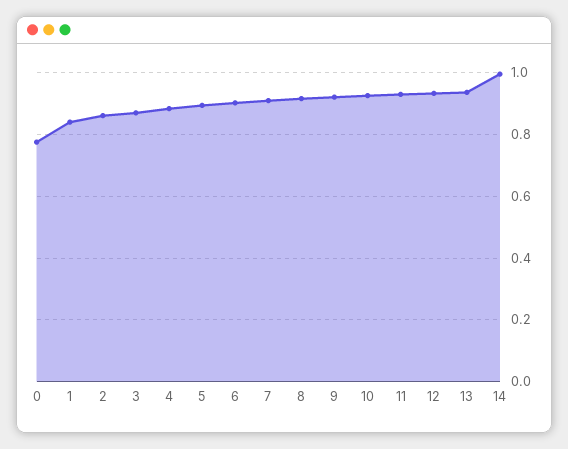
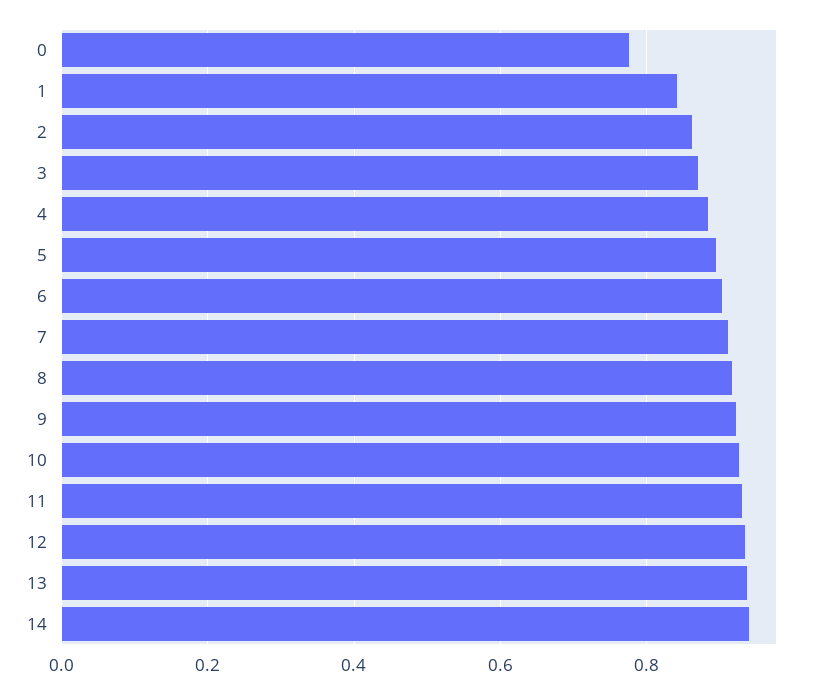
  {
    "0": 0.78,
    "1": 0.84,
    "2": 0.86,
    "3": 0.88,
    "4": 0.88,
    "5": 0.9,
    "6": 0.9,
    "7": 0.92,
    "8": 0.92,
    "9": 0.92,
    "10": 0.92,
    "11": 0.94,
    "12": 0.94,
    "13": 0.94,
-   "14": 1
+   "14": 0.94
  }

